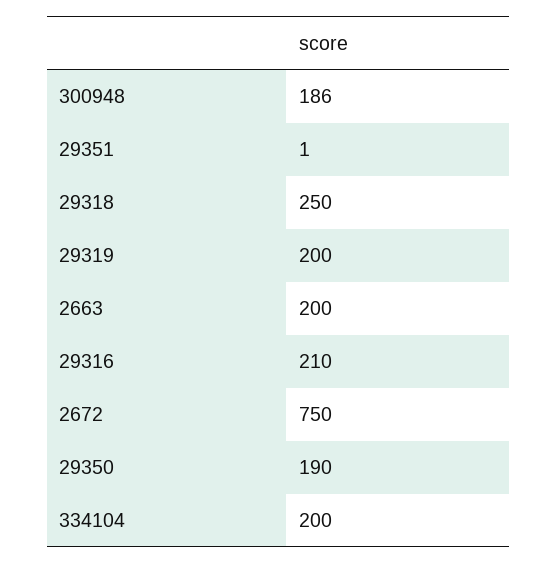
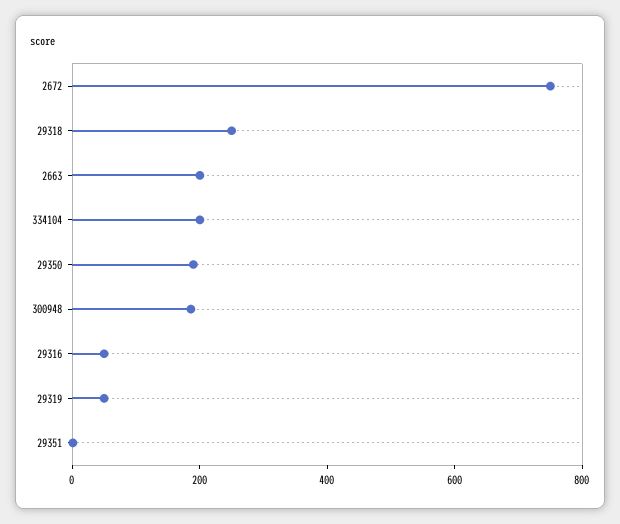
  {
    "300948": 186,
    "29351": 1,
    "29318": 250,
-   "29319": 200,
+   "29319": 50,
    "2663": 200,
-   "29316": 210,
+   "29316": 50,
    "2672": 750,
    "29350": 190,
    "334104": 200
  }

